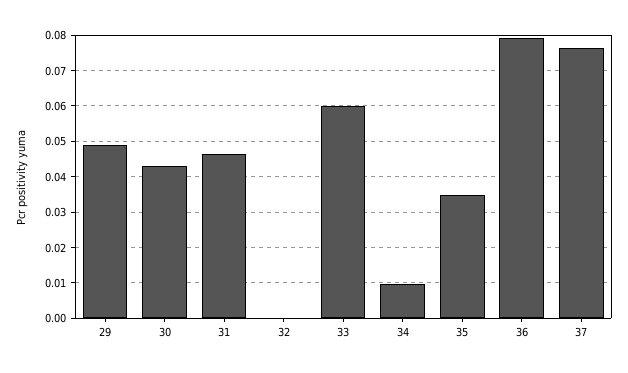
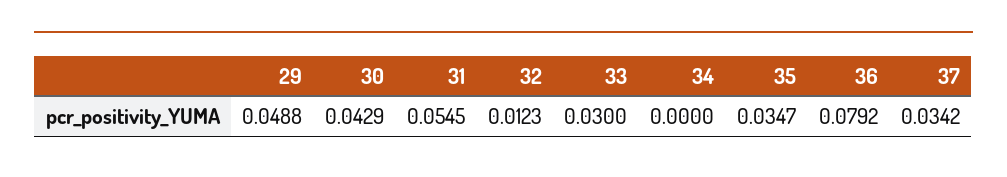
  {
    "29": 0.0488,
    "30": 0.0429,
-   "31": 0.046,
+   "31": 0.0545,
-   "32": 0,
+   "32": 0.0123,
-   "33": 0.06,
+   "33": 0.03,
-   "34": 0.01,
+   "34": 0,
    "35": 0.0347,
    "36": 0.0792,
-   "37": 0.076
+   "37": 0.0342
  }

